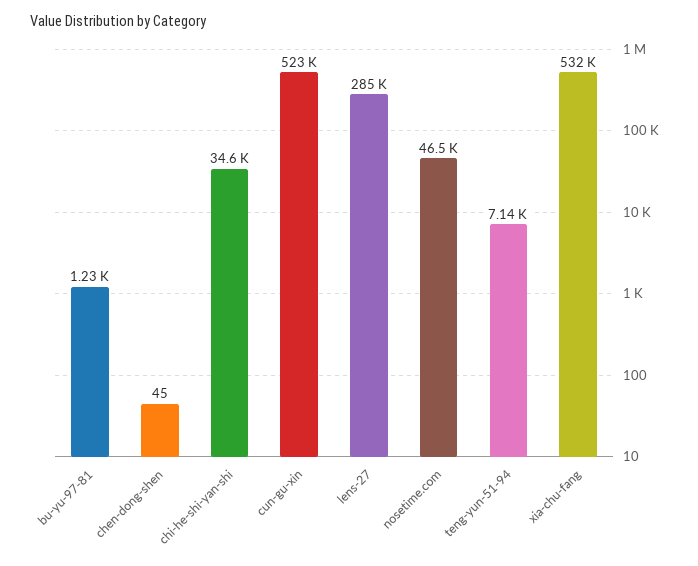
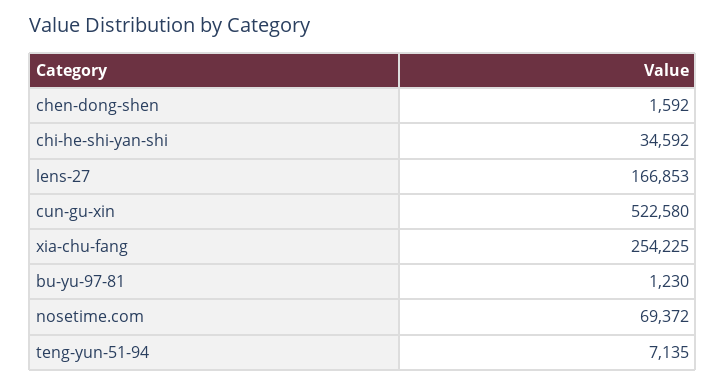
  {
    "bu-yu-97-81": 1230,
-   "chen-dong-shen": 45,
+   "chen-dong-shen": 1592,
    "chi-he-shi-yan-shi": 34592,
    "cun-gu-xin": 522580,
-   "lens-27": 285000,
+   "lens-27": 166853,
-   "nosetime.com": 46500,
+   "nosetime.com": 69372,
    "teng-yun-51-94": 7135,
-   "xia-chu-fang": 532000
+   "xia-chu-fang": 254225
  }

